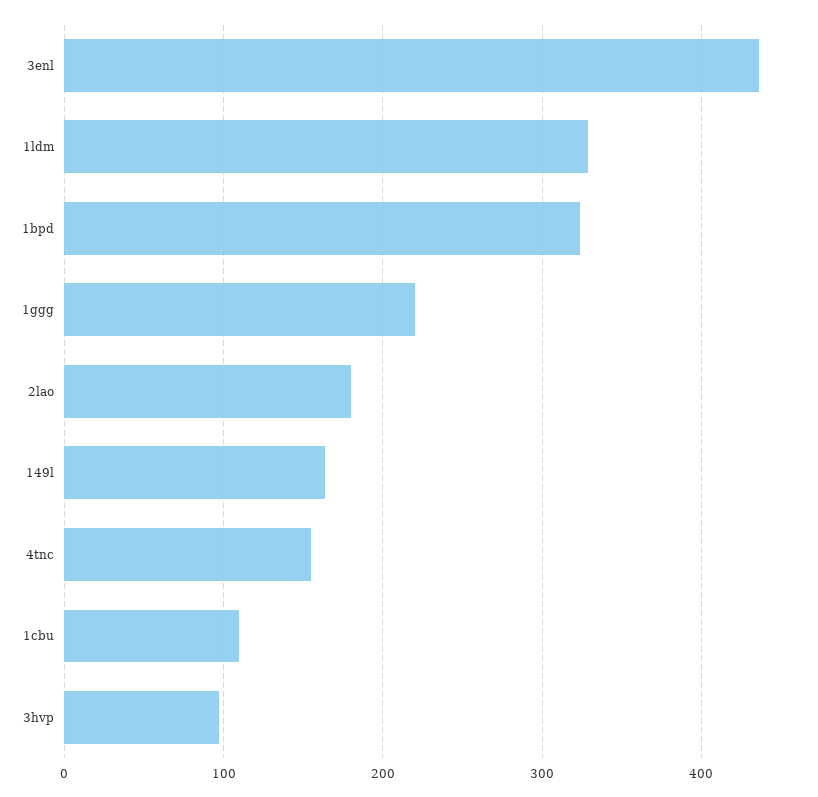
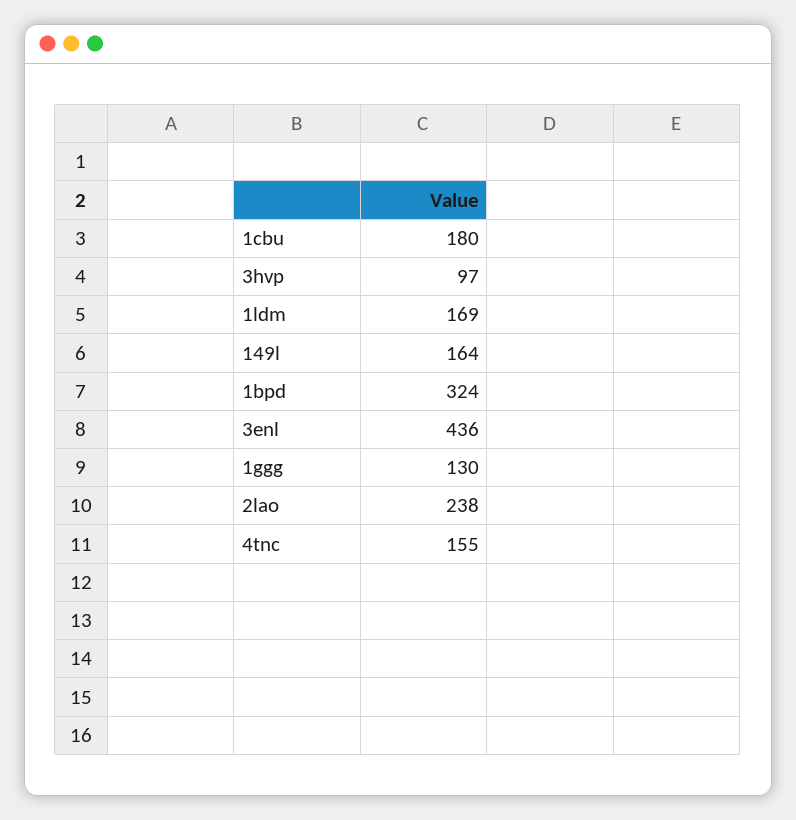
  {
    "3enl": 436,
-   "1ldm": 330,
+   "1ldm": 169,
    "1bpd": 324,
-   "1ggg": 220,
+   "1ggg": 130,
-   "2lao": 180,
+   "2lao": 238,
    "149l": 164,
    "4tnc": 155,
-   "1cbu": 110,
+   "1cbu": 180,
    "3hvp": 97
  }

